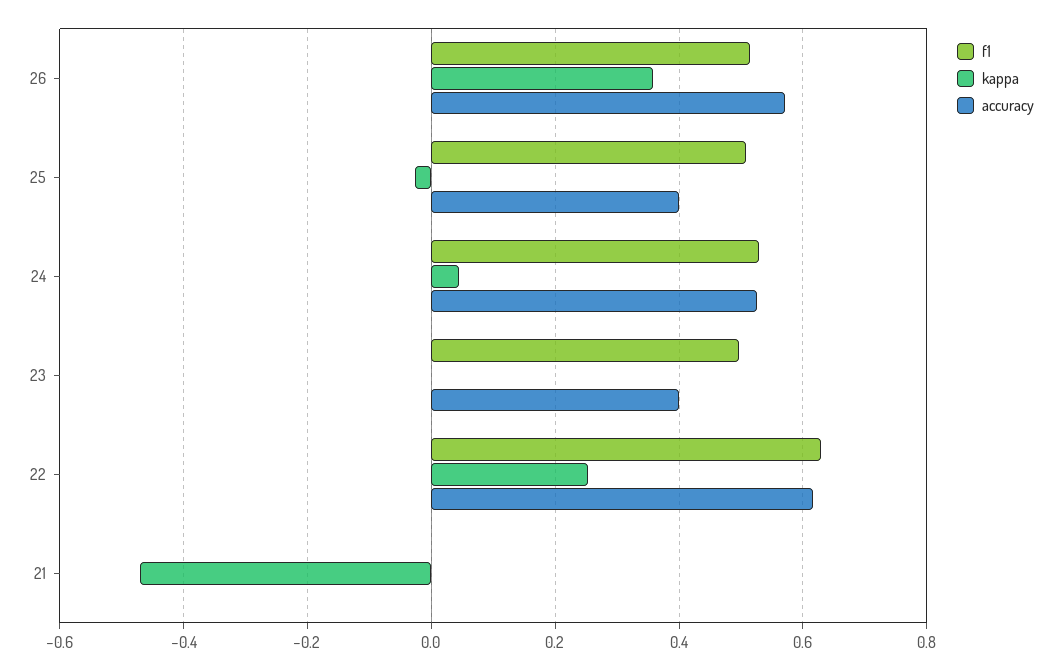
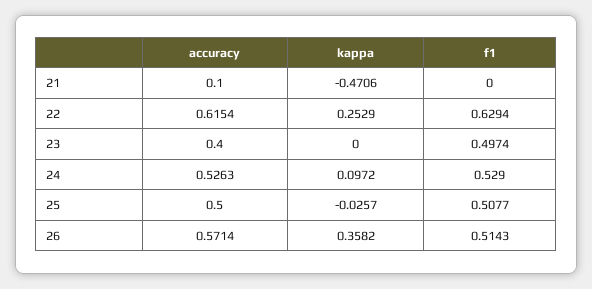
  {
    "f1": {
      "26": 0.5143,
      "25": 0.5077,
      "24": 0.529,
      "23": 0.4974,
      "22": 0.6294,
      "21": 0
    },
    "kappa": {
      "26": 0.3582,
      "25": -0.0257,
-     "24": 0.04,
+     "24": 0.0972,
      "23": 0,
      "22": 0.2529,
      "21": -0.4706
    },
    "accuracy": {
      "26": 0.5714,
-     "25": 0.4,
+     "25": 0.5,
      "24": 0.5263,
      "23": 0.4,
      "22": 0.6154,
-     "21": 0
+     "21": 0.1
    }
  }

